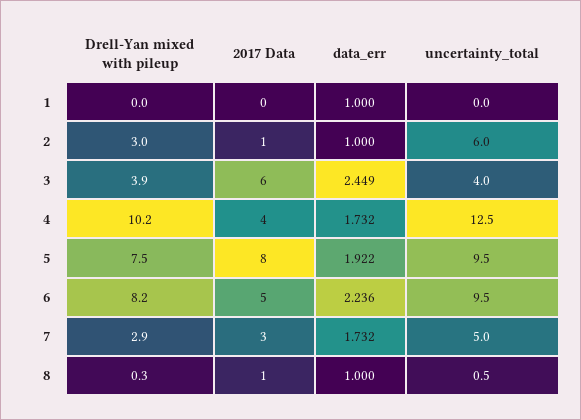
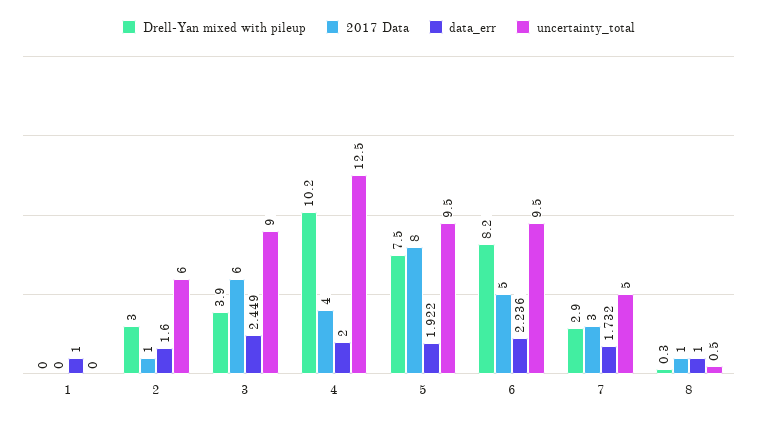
  {
    "Drell-Yan mixed with pileup": {
      "1": 0,
      "2": 3,
      "3": 3.9,
      "4": 10.2,
      "5": 7.5,
      "6": 8.2,
      "7": 2.9,
      "8": 0.3
    },
    "2017 Data": {
      "1": 0,
      "2": 1,
      "3": 6,
      "4": 4,
      "5": 8,
      "6": 5,
      "7": 3,
      "8": 1
    },
    "data_err": {
      "1": 1,
-     "2": 1,
+     "2": 1.6,
      "3": 2.449,
-     "4": 1.732,
+     "4": 2,
      "5": 1.922,
      "6": 2.236,
      "7": 1.732,
      "8": 1
    },
    "uncertainty_total": {
      "1": 0,
      "2": 6,
-     "3": 4,
+     "3": 9,
      "4": 12.5,
      "5": 9.5,
      "6": 9.5,
      "7": 5,
      "8": 0.5
    }
  }

